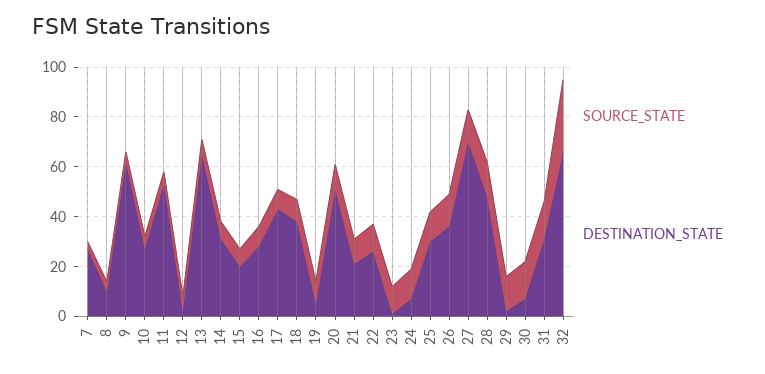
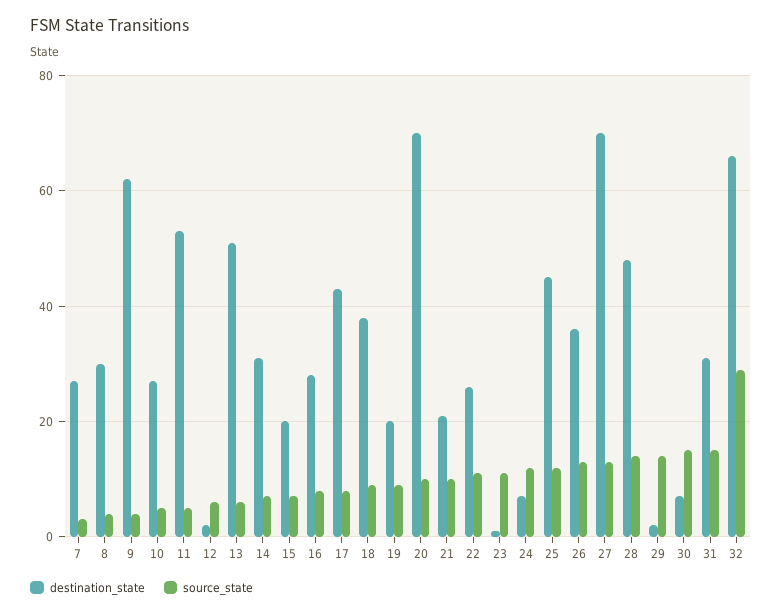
  {
    "SOURCE_STATE": {
      "7": 5,
      "8": 5,
      "9": 5,
      "10": 5,
      "11": 5,
      "12": 5,
      "13": 5,
      "14": 5,
      "15": 5,
      "16": 10,
      "17": 10,
      "18": 10,
      "19": 10,
      "20": 10,
      "21": 10,
      "22": 10,
      "23": 10,
      "24": 10,
      "25": 10,
      "26": 15,
      "27": 15,
      "28": 15,
      "29": 15,
      "30": 15,
      "31": 15,
      "32": 30
    },
    "DESTINATION_STATE": {
      "7": 25,
-     "8": 10,
+     "8": 30,
      "9": 60,
      "10": 25,
      "11": 55,
      "12": 0,
-     "13": 65,
+     "13": 50,
      "14": 30,
      "15": 20,
      "16": 30,
      "17": 45,
      "18": 40,
-     "19": 5,
+     "19": 20,
-     "20": 50,
+     "20": 70,
      "21": 20,
      "22": 25,
      "23": 0,
      "24": 5,
-     "25": 30,
+     "25": 45,
      "26": 35,
      "27": 70,
      "28": 50,
      "29": 0,
      "30": 5,
      "31": 30,
      "32": 65
    }
  }

